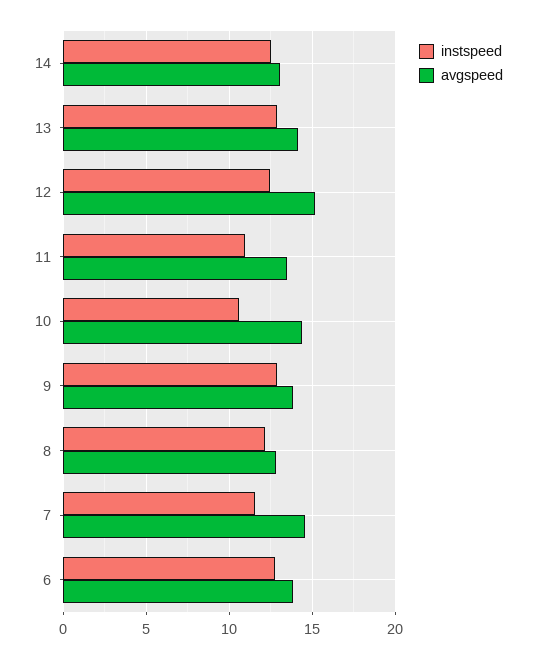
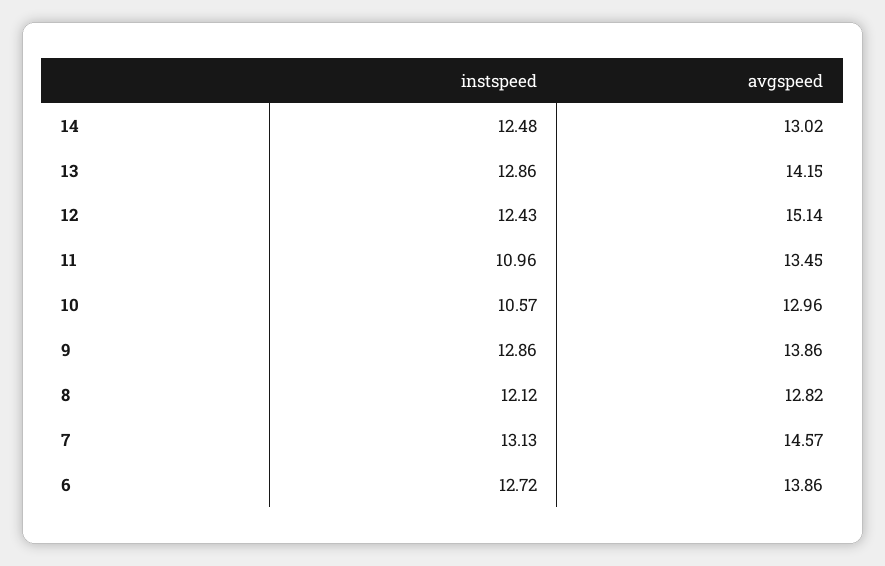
  {
    "instspeed": {
      "14": 12.48,
      "13": 12.86,
      "12": 12.43,
      "11": 10.96,
      "10": 10.57,
      "9": 12.86,
      "8": 12.12,
-     "7": 11.5,
+     "7": 13.13,
      "6": 12.72
    },
    "avgspeed": {
      "14": 13.02,
      "13": 14.15,
      "12": 15.14,
      "11": 13.45,
-     "10": 14.5,
+     "10": 12.96,
      "9": 13.86,
      "8": 12.82,
      "7": 14.57,
      "6": 13.86
    }
  }

